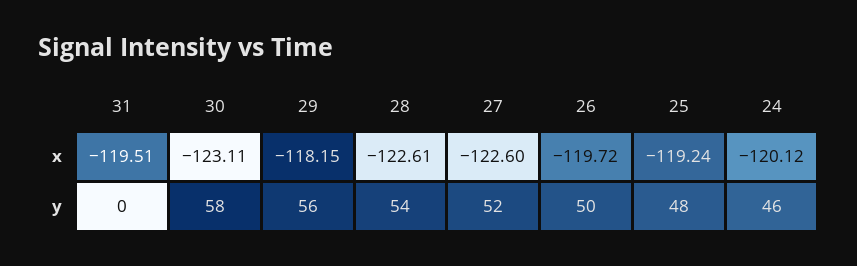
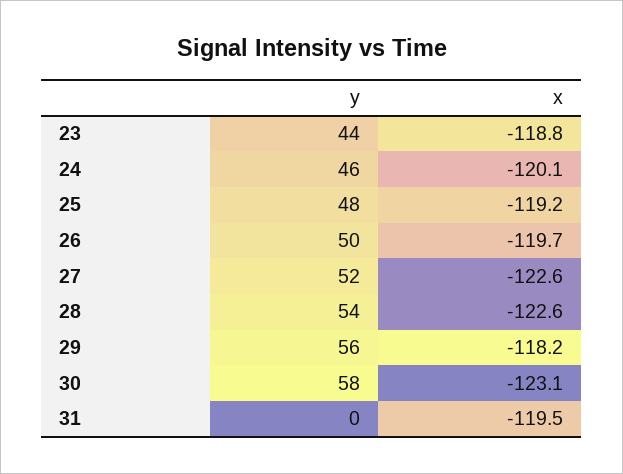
  {
    "31": {
      "x": -119.51,
      "y": 0
    },
    "30": {
      "x": -123.11,
      "y": 58
    },
    "29": {
      "x": -118.15,
      "y": 56
    },
    "28": {
      "x": -122.61,
      "y": 54
    },
    "27": {
      "x": -122.6,
      "y": 52
    },
    "26": {
      "x": -119.72,
      "y": 50
    },
    "25": {
      "x": -119.24,
      "y": 48
    },
    "24": {
      "x": -120.12,
      "y": 46
-   }
+   },
+   "23": {
+     "y": 44,
+     "x": -118.8
+   }
  }

